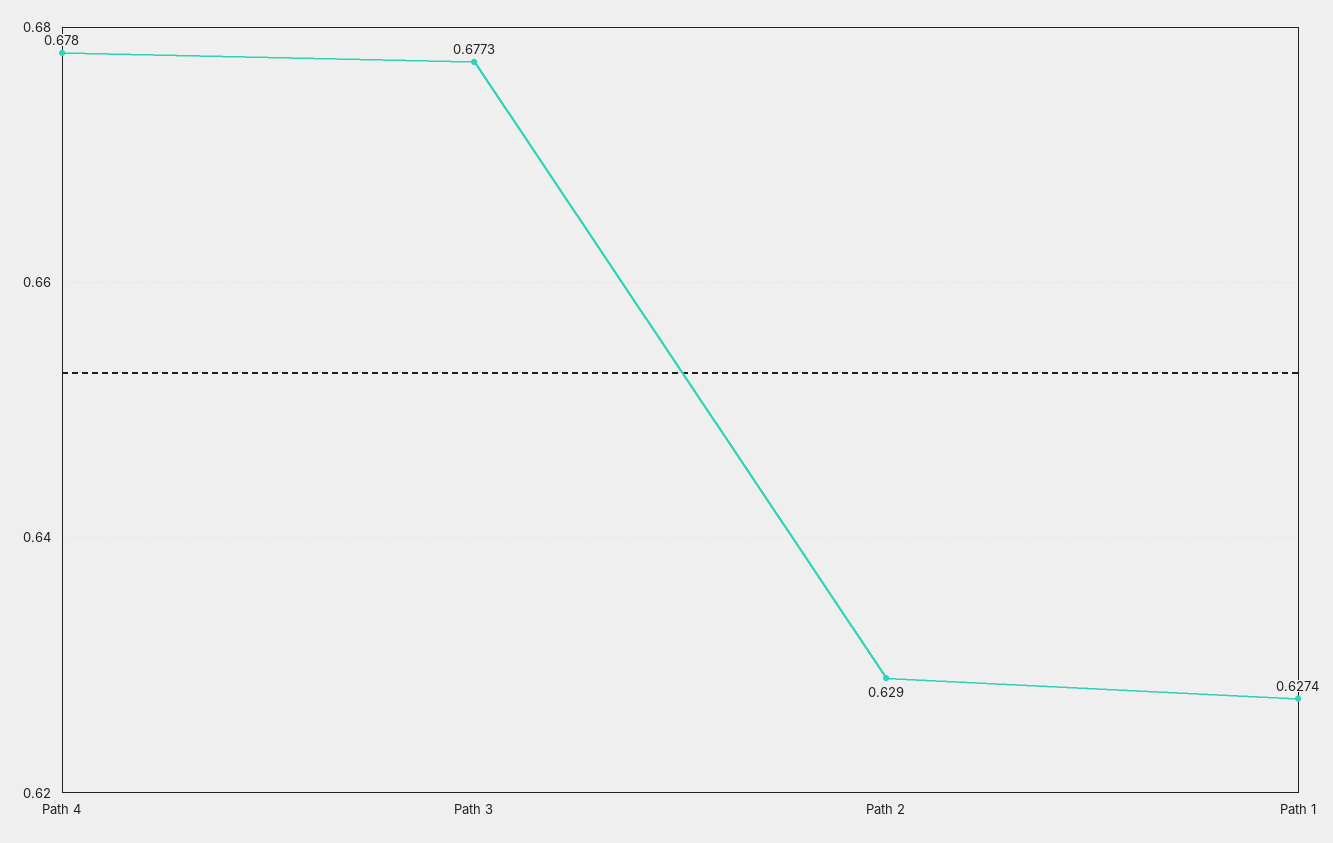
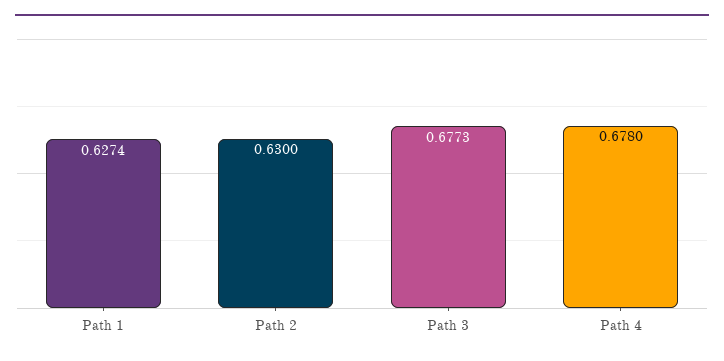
  {
    "Path 4": 0.678,
    "Path 3": 0.6773,
-   "Path 2": 0.629,
+   "Path 2": 0.63,
    "Path 1": 0.6274
  }

